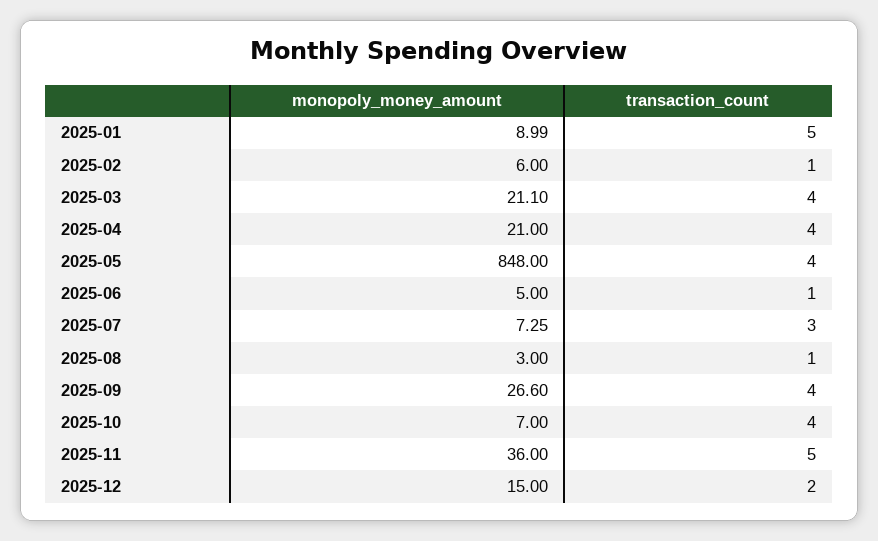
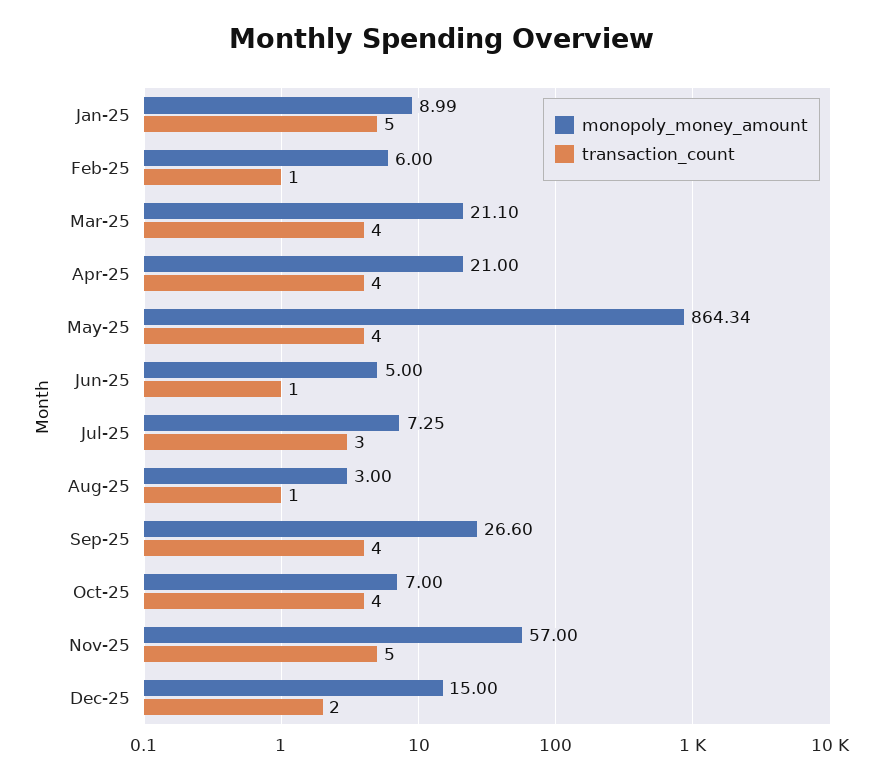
  {
    "monopoly_money_amount": {
      "2025-01": 8.99,
      "2025-02": 6,
      "2025-03": 21.1,
      "2025-04": 21,
-     "2025-05": 848,
+     "2025-05": 864.34,
      "2025-06": 5,
      "2025-07": 7.25,
      "2025-08": 3,
      "2025-09": 26.6,
      "2025-10": 7,
-     "2025-11": 36,
+     "2025-11": 57,
      "2025-12": 15
    },
    "transaction_count": {
      "2025-01": 5,
      "2025-02": 1,
      "2025-03": 4,
      "2025-04": 4,
      "2025-05": 4,
      "2025-06": 1,
      "2025-07": 3,
      "2025-08": 1,
      "2025-09": 4,
      "2025-10": 4,
      "2025-11": 5,
      "2025-12": 2
    }
  }

